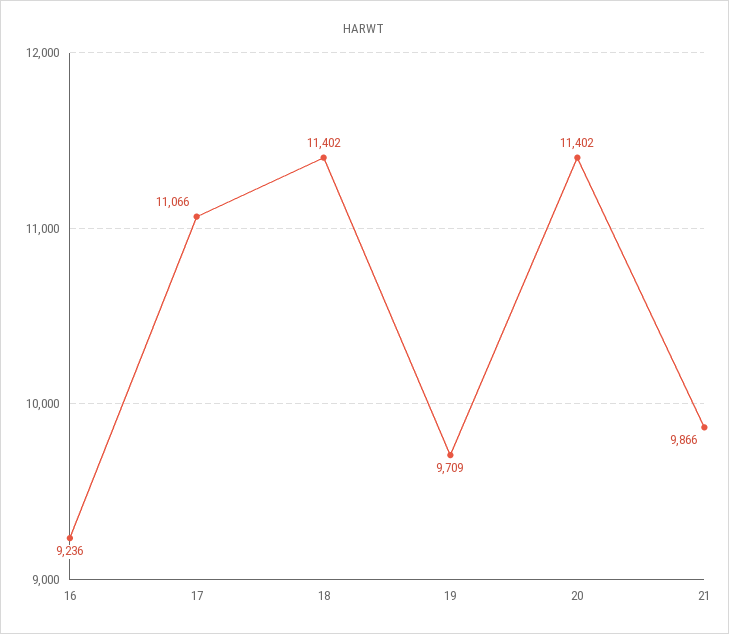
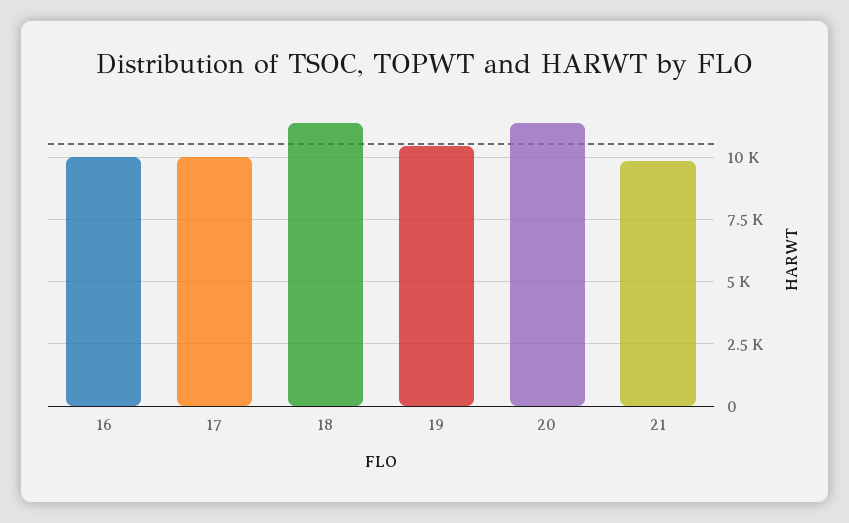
  {
-   "16": 9236,
+   "16": 10000,
-   "17": 11066,
+   "17": 10000,
    "18": 11402,
-   "19": 9709,
+   "19": 10500,
    "20": 11402,
    "21": 9866
  }

